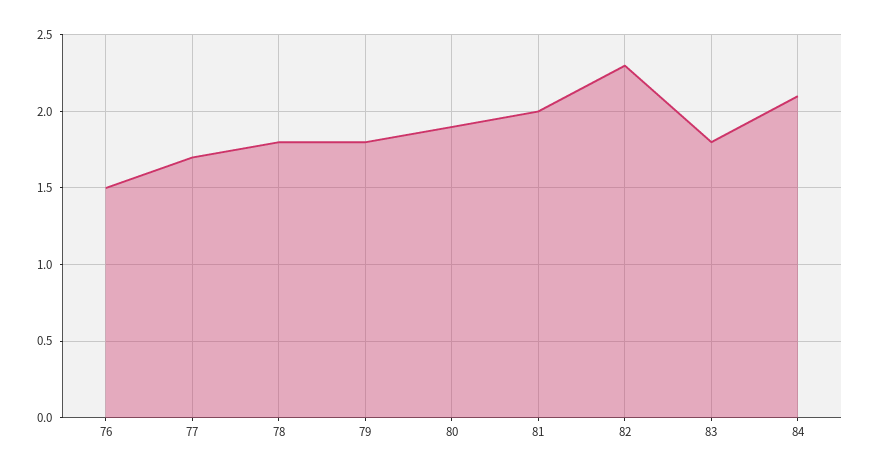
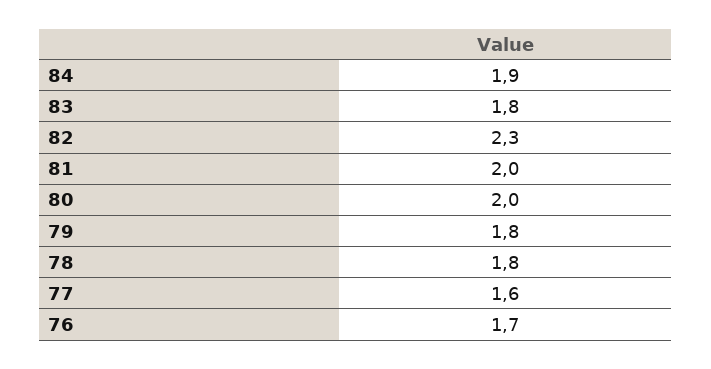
  {
-   "76": 1.5,
+   "76": 1.7,
-   "77": 1.7,
+   "77": 1.6,
    "78": 1.8,
    "79": 1.8,
-   "80": 1.9,
+   "80": 2,
    "81": 2,
    "82": 2.3,
    "83": 1.8,
-   "84": 2.1
+   "84": 1.9
  }

